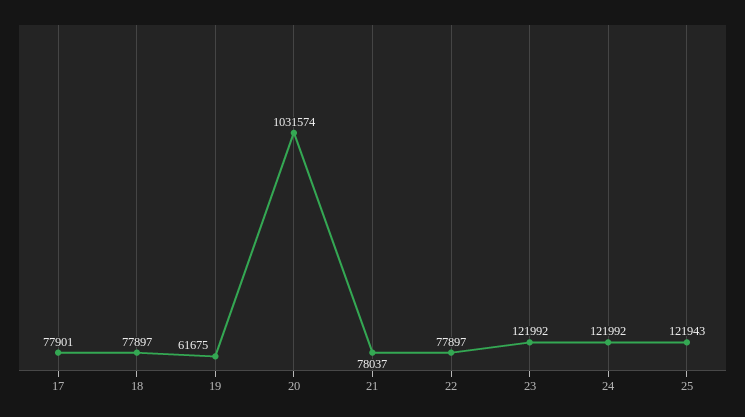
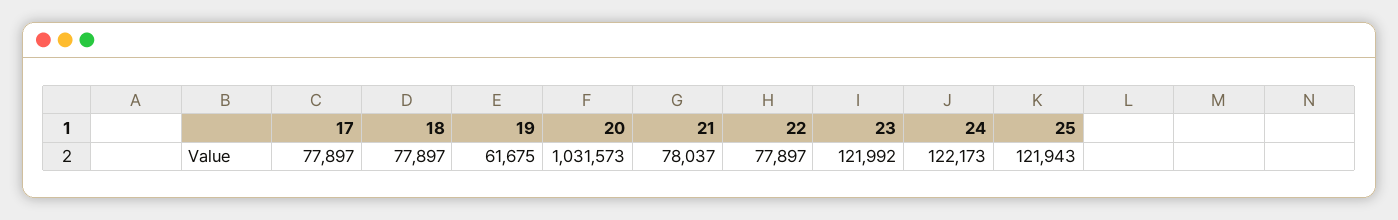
  {
-   "17": 77901,
+   "17": 77897,
    "18": 77897,
    "19": 61675,
-   "20": 1031574,
+   "20": 1031573,
    "21": 78037,
    "22": 77897,
    "23": 121992,
-   "24": 121992,
+   "24": 122173,
    "25": 121943
  }

